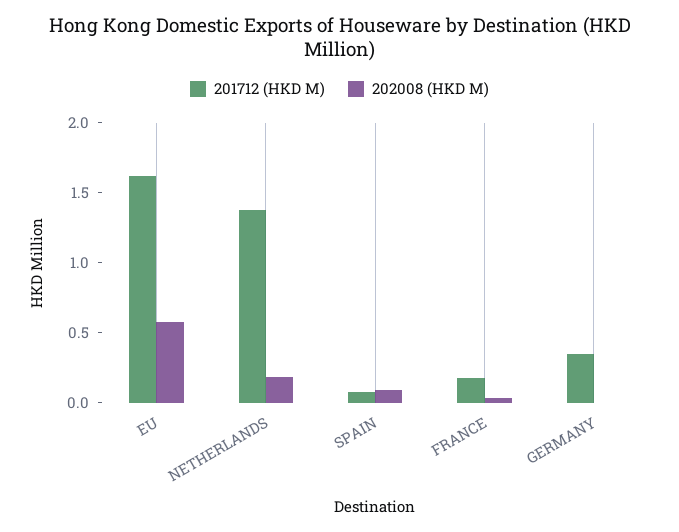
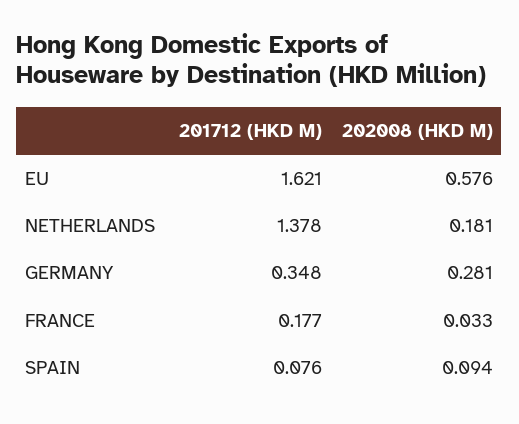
  {
    "201712 (HKD M)": {
      "EU": 1.621,
      "NETHERLANDS": 1.378,
      "SPAIN": 0.076,
      "FRANCE": 0.177,
      "GERMANY": 0.348
    },
    "202008 (HKD M)": {
      "EU": 0.576,
      "NETHERLANDS": 0.181,
      "SPAIN": 0.094,
      "FRANCE": 0.033,
-     "GERMANY": 0
+     "GERMANY": 0.281
    }
  }

